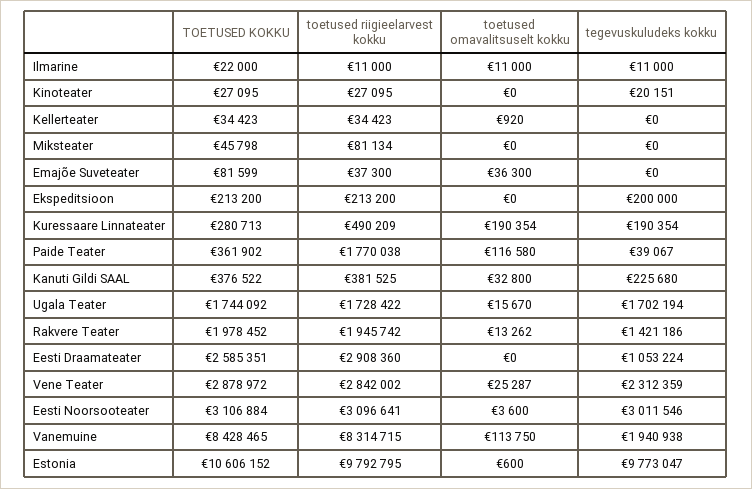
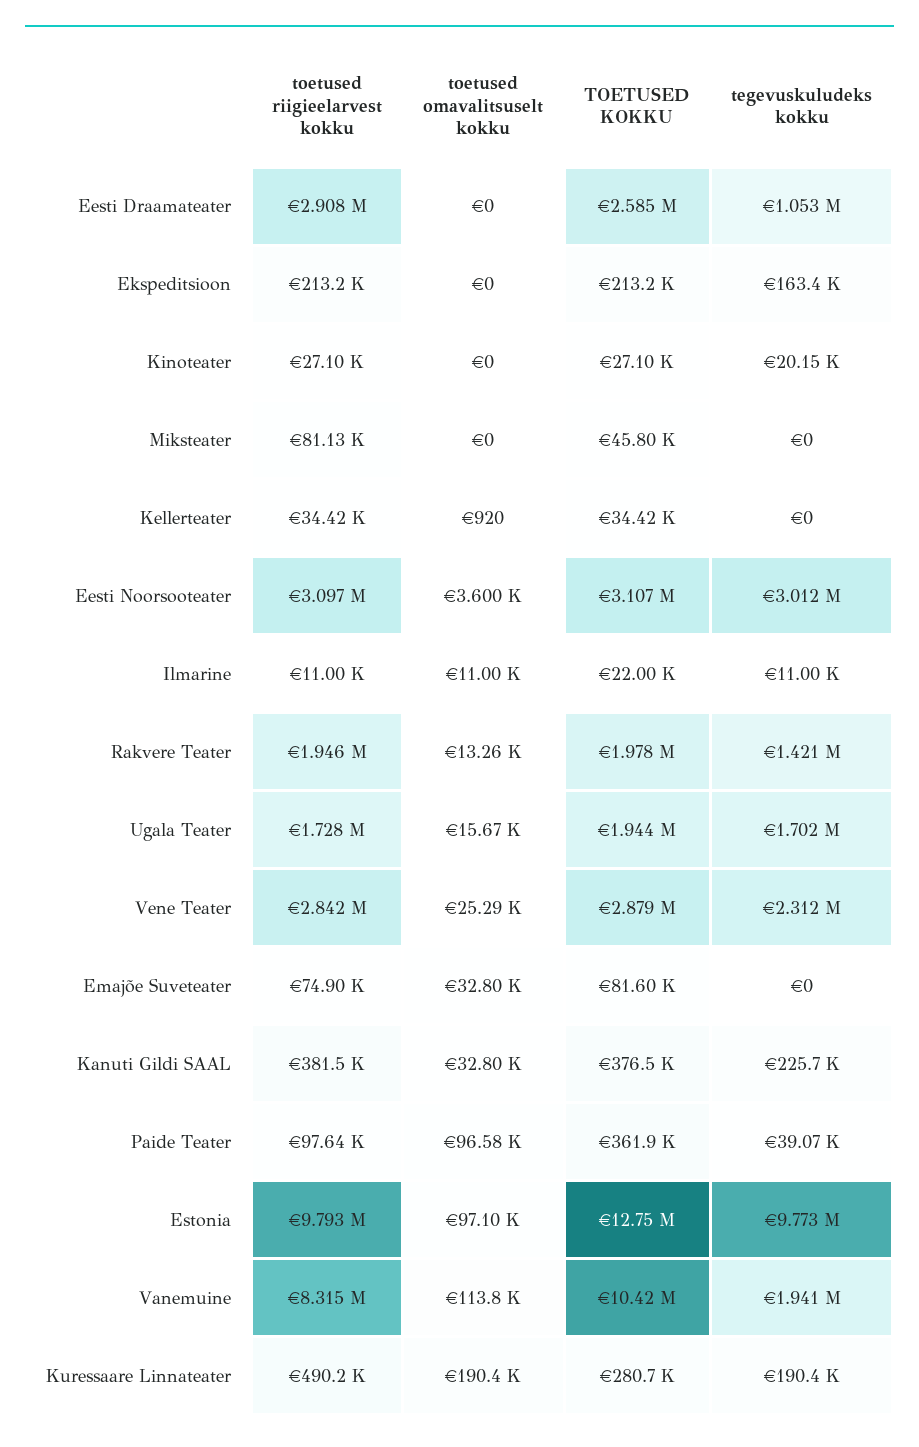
  {
    "TOETUSED KOKKU": {
      "Ilmarine": 22000,
      "Kinoteater": 27095,
      "Kellerteater": 34423,
      "Miksteater": 45798,
      "Emajõe Suveteater": 81599,
      "Ekspeditsioon": 213200,
      "Kuressaare Linnateater": 280713,
      "Paide Teater": 361902,
      "Kanuti Gildi SAAL": 376522,
-     "Ugala Teater": 1744092,
+     "Ugala Teater": 1944000,
      "Rakvere Teater": 1978452,
      "Eesti Draamateater": 2585351,
      "Vene Teater": 2878972,
      "Eesti Noorsooteater": 3106884,
-     "Vanemuine": 8428465,
+     "Vanemuine": 10420000,
-     "Estonia": 10606152
+     "Estonia": 12750000
    },
    "toetused riigieelarvest kokku": {
      "Ilmarine": 11000,
      "Kinoteater": 27095,
      "Kellerteater": 34423,
      "Miksteater": 81134,
-     "Emajõe Suveteater": 37300,
+     "Emajõe Suveteater": 74900,
      "Ekspeditsioon": 213200,
      "Kuressaare Linnateater": 490209,
-     "Paide Teater": 1770038,
+     "Paide Teater": 97640,
      "Kanuti Gildi SAAL": 381525,
      "Ugala Teater": 1728422,
      "Rakvere Teater": 1945742,
      "Eesti Draamateater": 2908360,
      "Vene Teater": 2842002,
      "Eesti Noorsooteater": 3096641,
      "Vanemuine": 8314715,
      "Estonia": 9792795
    },
    "toetused omavalitsuselt kokku": {
      "Ilmarine": 11000,
      "Kinoteater": 0,
      "Kellerteater": 920,
      "Miksteater": 0,
-     "Emajõe Suveteater": 36300,
+     "Emajõe Suveteater": 32800,
      "Ekspeditsioon": 0,
      "Kuressaare Linnateater": 190354,
-     "Paide Teater": 116580,
+     "Paide Teater": 96580,
      "Kanuti Gildi SAAL": 32800,
      "Ugala Teater": 15670,
      "Rakvere Teater": 13262,
      "Eesti Draamateater": 0,
      "Vene Teater": 25287,
      "Eesti Noorsooteater": 3600,
      "Vanemuine": 113750,
-     "Estonia": 600
+     "Estonia": 97100
    },
    "tegevuskuludeks kokku": {
      "Ilmarine": 11000,
      "Kinoteater": 20151,
      "Kellerteater": 0,
      "Miksteater": 0,
      "Emajõe Suveteater": 0,
-     "Ekspeditsioon": 200000,
+     "Ekspeditsioon": 163400,
      "Kuressaare Linnateater": 190354,
      "Paide Teater": 39067,
      "Kanuti Gildi SAAL": 225680,
      "Ugala Teater": 1702194,
      "Rakvere Teater": 1421186,
      "Eesti Draamateater": 1053224,
      "Vene Teater": 2312359,
      "Eesti Noorsooteater": 3011546,
      "Vanemuine": 1940938,
      "Estonia": 9773047
    }
  }

